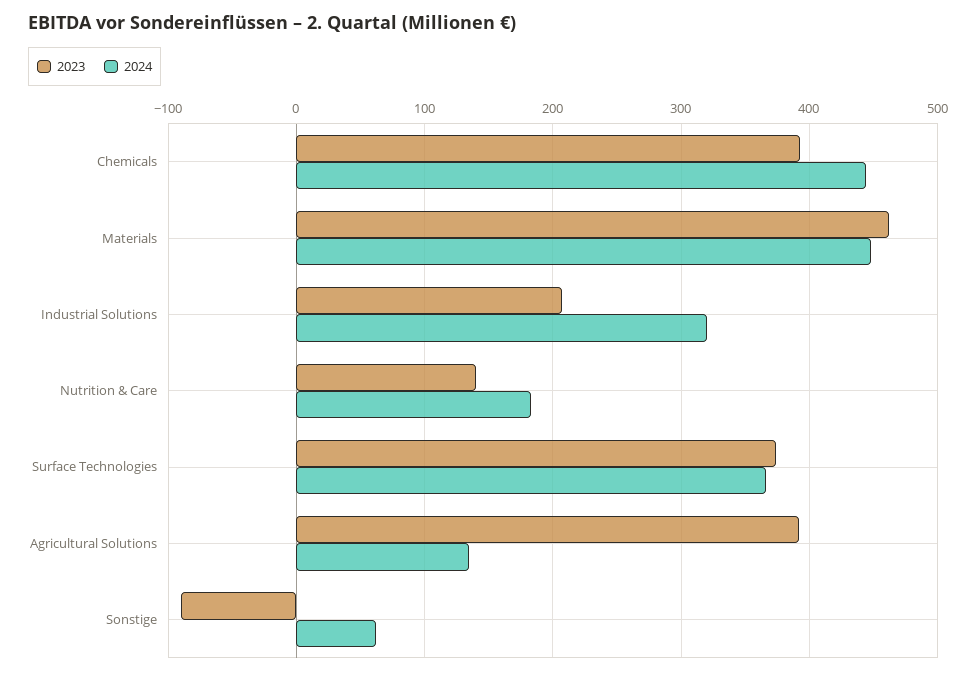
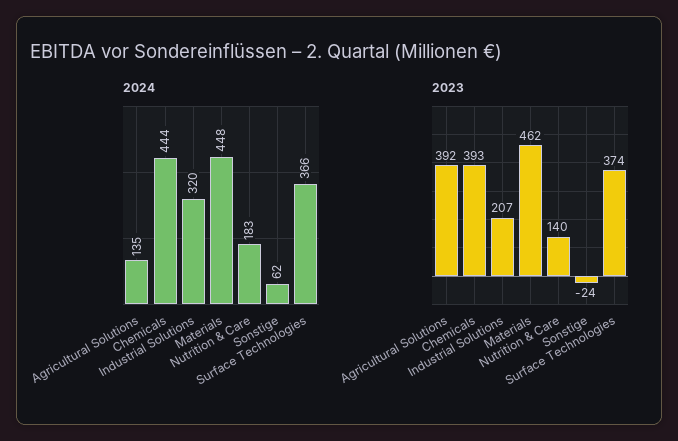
  {
    "2023": {
      "Chemicals": 393,
      "Materials": 462,
      "Industrial Solutions": 207,
      "Nutrition & Care": 140,
      "Surface Technologies": 374,
      "Agricultural Solutions": 392,
-     "Sonstige": -90
+     "Sonstige": -24
    },
    "2024": {
      "Chemicals": 444,
      "Materials": 448,
      "Industrial Solutions": 320,
      "Nutrition & Care": 183,
      "Surface Technologies": 366,
      "Agricultural Solutions": 135,
      "Sonstige": 62
    }
  }

